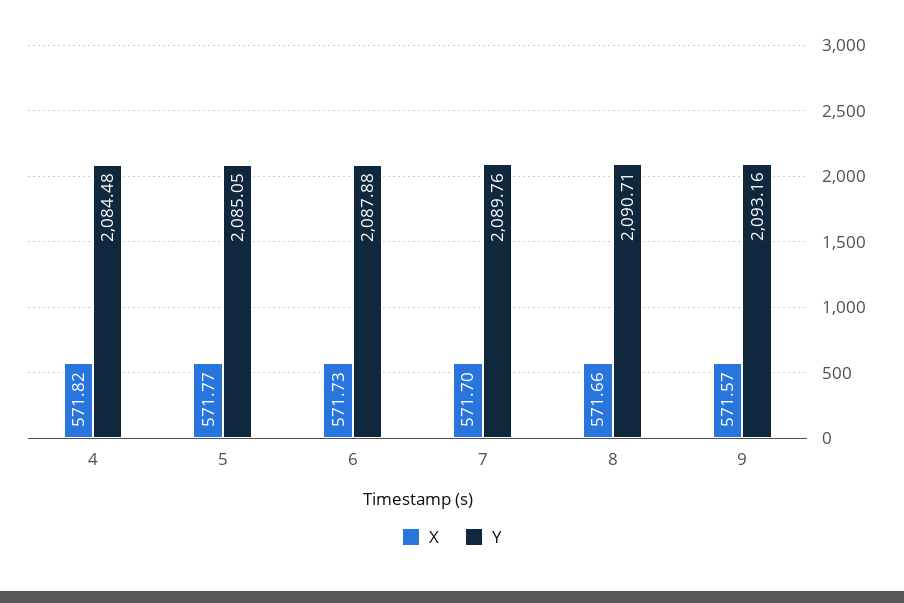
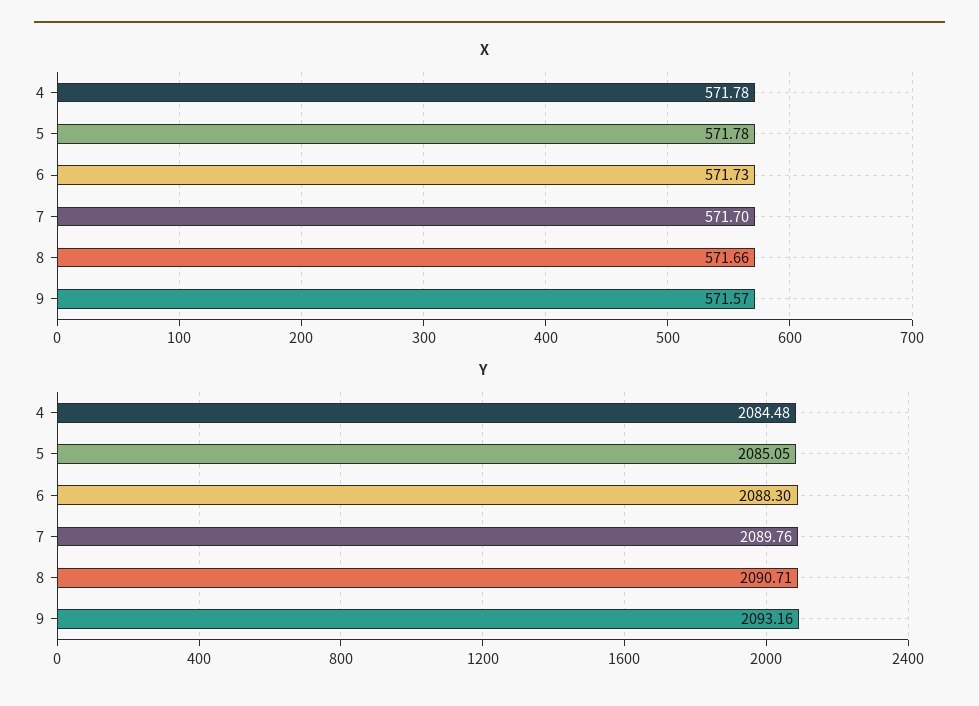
  {
    "X": {
-     "4": 571.82,
+     "4": 571.78,
-     "5": 571.77,
+     "5": 571.78,
      "6": 571.73,
      "7": 571.7,
      "8": 571.66,
      "9": 571.57
    },
    "Y": {
      "4": 2084.48,
      "5": 2085.05,
-     "6": 2087.88,
+     "6": 2088.3,
      "7": 2089.76,
      "8": 2090.71,
      "9": 2093.16
    }
  }

